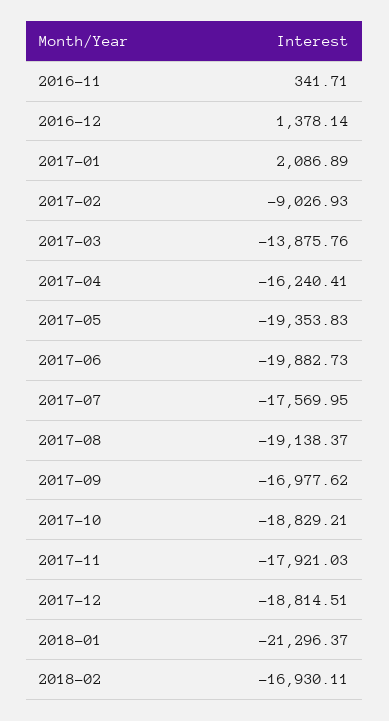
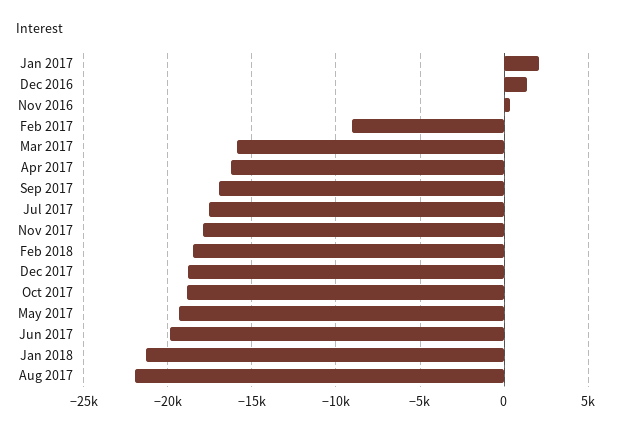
  {
    "2016-11": 341.71,
    "2016-12": 1378.14,
    "2017-01": 2086.89,
    "2017-02": -9026.93,
-   "2017-03": -13875.76,
+   "2017-03": -16000,
    "2017-04": -16240.41,
    "2017-05": -19353.83,
    "2017-06": -19882.73,
    "2017-07": -17569.95,
-   "2017-08": -19138.37,
+   "2017-08": -22000,
    "2017-09": -16977.62,
    "2017-10": -18829.21,
    "2017-11": -17921.03,
    "2017-12": -18814.51,
    "2018-01": -21296.37,
-   "2018-02": -16930.11
+   "2018-02": -18500
  }

